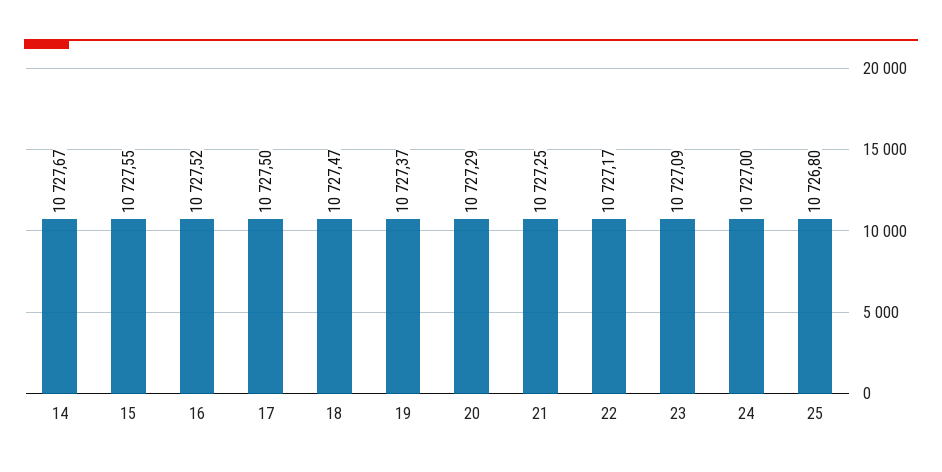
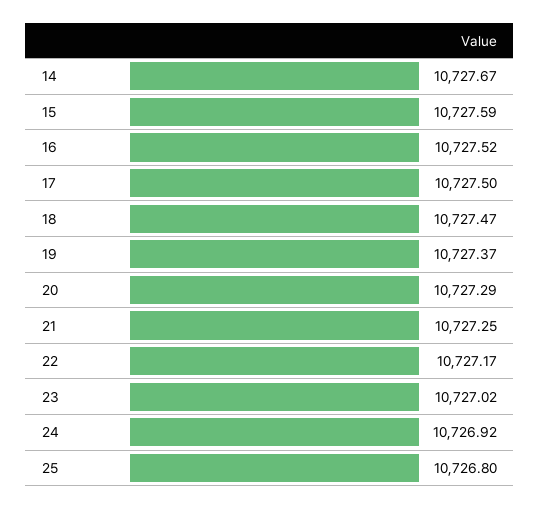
  {
    "14": 10727.67,
-   "15": 10727.55,
+   "15": 10727.59,
    "16": 10727.52,
    "17": 10727.5,
    "18": 10727.47,
    "19": 10727.37,
    "20": 10727.29,
    "21": 10727.25,
    "22": 10727.17,
-   "23": 10727.09,
+   "23": 10727.02,
-   "24": 10727,
+   "24": 10726.92,
    "25": 10726.8
  }

